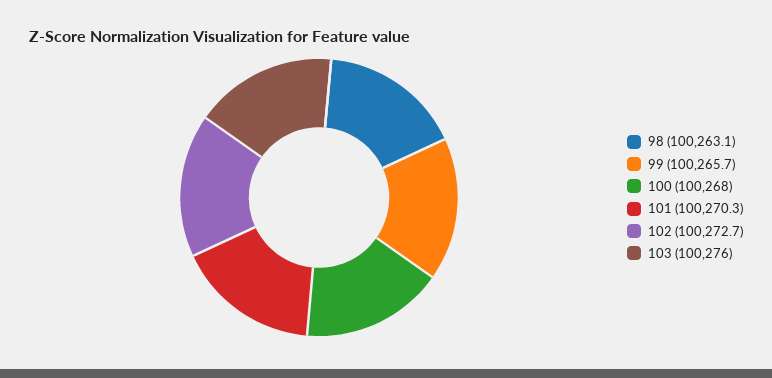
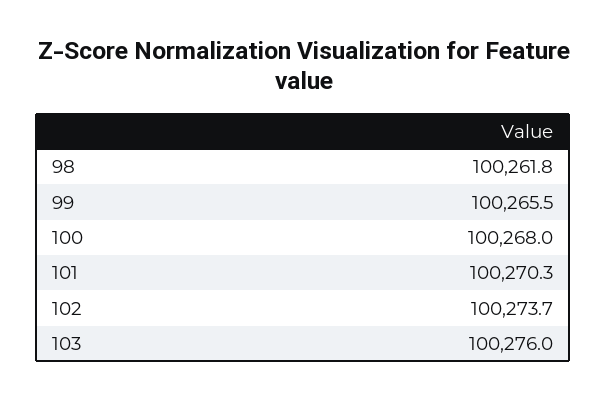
  {
-   "98": 100263.1,
+   "98": 100261.8,
-   "99": 100265.7,
+   "99": 100265.5,
    "100": 100268,
    "101": 100270.3,
-   "102": 100272.7,
+   "102": 100273.7,
    "103": 100276
  }

